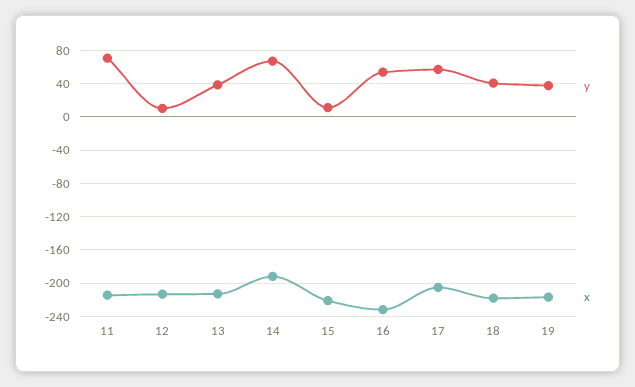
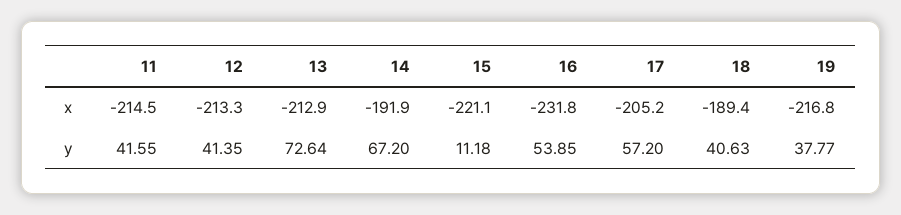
  {
    "y": {
-     "11": 70,
+     "11": 41.55,
-     "12": 10,
+     "12": 41.35,
-     "13": 40,
+     "13": 72.64,
      "14": 67.2,
      "15": 11.18,
      "16": 53.85,
      "17": 57.2,
      "18": 40.63,
      "19": 37.77
    },
    "x": {
      "11": -214.5,
      "12": -213.3,
      "13": -212.9,
      "14": -191.9,
      "15": -221.1,
      "16": -231.8,
      "17": -205.2,
-     "18": -220,
+     "18": -189.4,
      "19": -216.8
    }
  }

